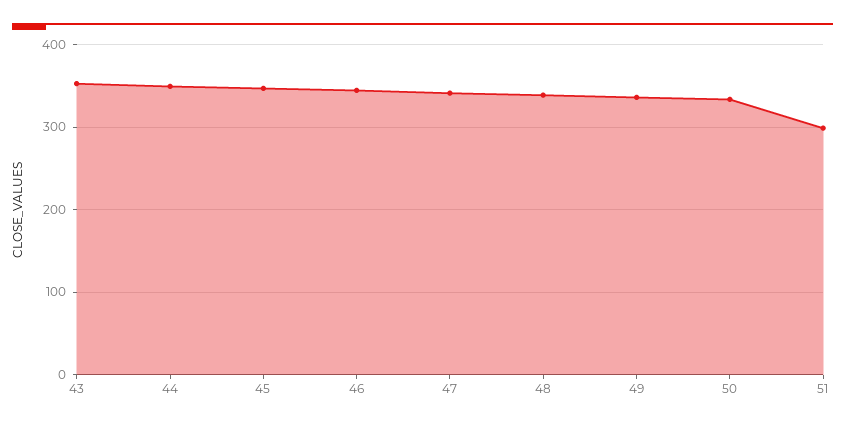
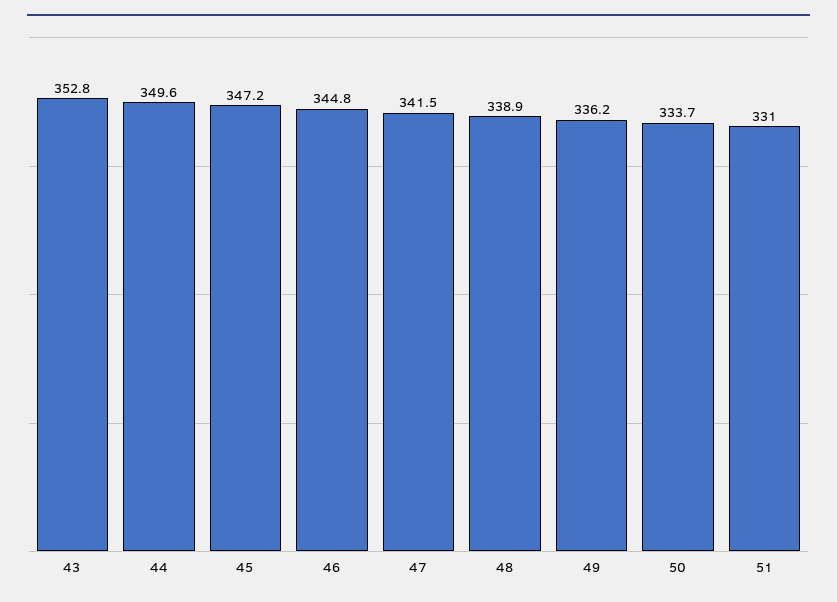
  {
    "43": 352.8,
    "44": 349.6,
    "45": 347.2,
    "46": 344.8,
    "47": 341.5,
    "48": 338.9,
    "49": 336.2,
    "50": 333.7,
-   "51": 300
+   "51": 331
  }

